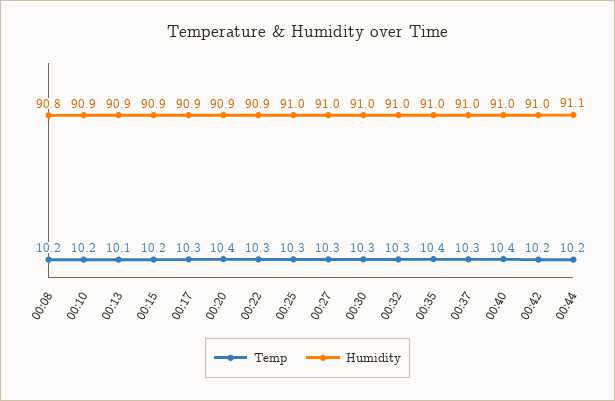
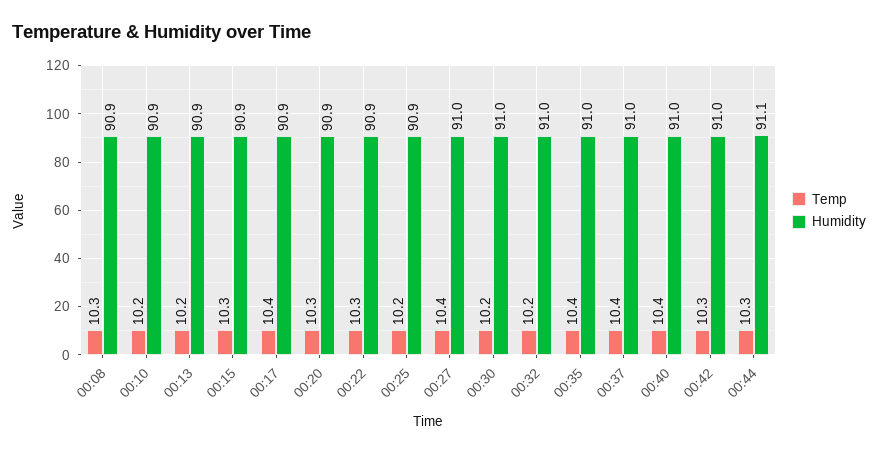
  {
    "Temp": {
-     "00:08": 10.2,
+     "00:08": 10.3,
      "00:10": 10.2,
-     "00:13": 10.1,
+     "00:13": 10.2,
-     "00:15": 10.2,
+     "00:15": 10.3,
-     "00:17": 10.3,
+     "00:17": 10.4,
-     "00:20": 10.4,
+     "00:20": 10.3,
      "00:22": 10.3,
-     "00:25": 10.3,
+     "00:25": 10.2,
-     "00:27": 10.3,
+     "00:27": 10.4,
-     "00:30": 10.3,
+     "00:30": 10.2,
-     "00:32": 10.3,
+     "00:32": 10.2,
      "00:35": 10.4,
-     "00:37": 10.3,
+     "00:37": 10.4,
      "00:40": 10.4,
-     "00:42": 10.2,
+     "00:42": 10.3,
-     "00:44": 10.2
+     "00:44": 10.3
    },
    "Humidity": {
-     "00:08": 90.8,
+     "00:08": 90.9,
      "00:10": 90.9,
      "00:13": 90.9,
      "00:15": 90.9,
      "00:17": 90.9,
      "00:20": 90.9,
      "00:22": 90.9,
-     "00:25": 91,
+     "00:25": 90.9,
      "00:27": 91,
      "00:30": 91,
      "00:32": 91,
      "00:35": 91,
      "00:37": 91,
      "00:40": 91,
      "00:42": 91,
      "00:44": 91.1
    }
  }

